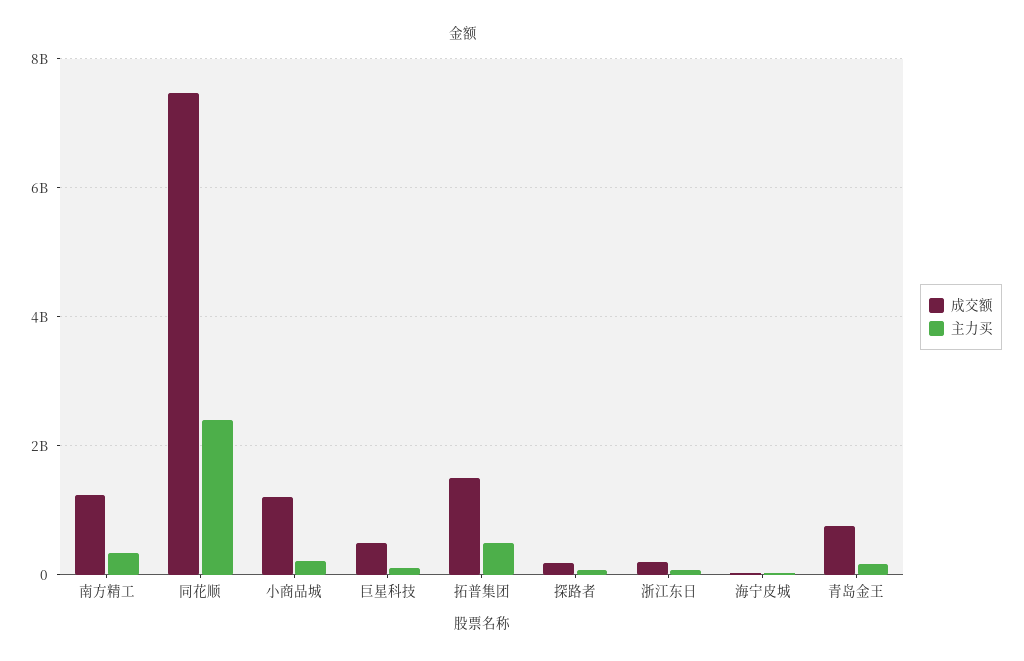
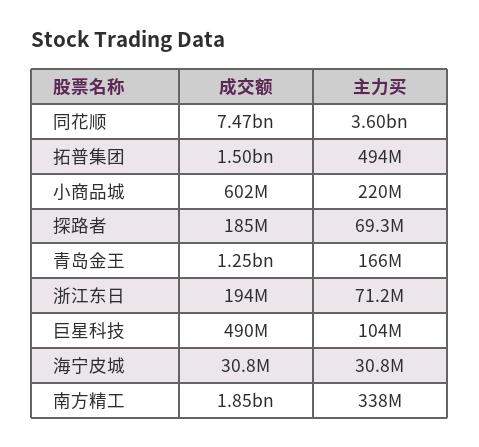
  {
    "成交额": {
-     "南方精工": 1200000000,
+     "南方精工": 1850000000,
      "同花顺": 7470000000,
-     "小商品城": 1200000000,
+     "小商品城": 602000000,
      "巨星科技": 490000000,
      "拓普集团": 1500000000,
      "探路者": 185000000,
      "浙江东日": 194000000,
      "海宁皮城": 30800000,
-     "青岛金王": 800000000
+     "青岛金王": 1250000000
    },
    "主力买": {
      "南方精工": 338000000,
-     "同花顺": 2400000000,
+     "同花顺": 3600000000,
      "小商品城": 220000000,
      "巨星科技": 104000000,
      "拓普集团": 494000000,
      "探路者": 69300000,
      "浙江东日": 71200000,
      "海宁皮城": 30800000,
      "青岛金王": 166000000
    }
  }

